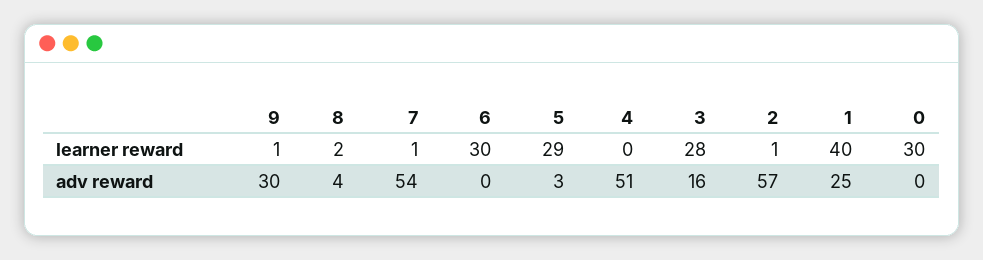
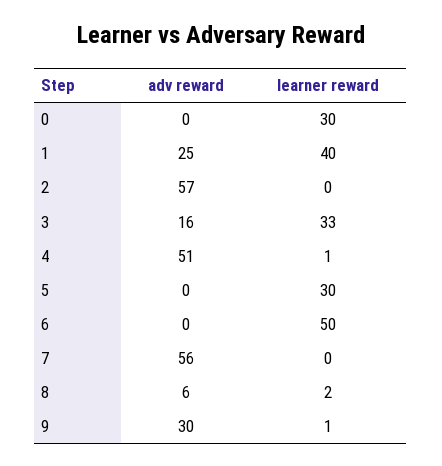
  {
    "9": {
      "learner reward": 1,
      "adv reward": 30
    },
    "8": {
      "learner reward": 2,
-     "adv reward": 4
+     "adv reward": 6
    },
    "7": {
-     "learner reward": 1,
+     "learner reward": 0,
-     "adv reward": 54
+     "adv reward": 56
    },
    "6": {
-     "learner reward": 30,
+     "learner reward": 50,
      "adv reward": 0
    },
    "5": {
-     "learner reward": 29,
+     "learner reward": 30,
-     "adv reward": 3
+     "adv reward": 0
    },
    "4": {
-     "learner reward": 0,
+     "learner reward": 1,
      "adv reward": 51
    },
    "3": {
-     "learner reward": 28,
+     "learner reward": 33,
      "adv reward": 16
    },
    "2": {
-     "learner reward": 1,
+     "learner reward": 0,
      "adv reward": 57
    },
    "1": {
      "learner reward": 40,
      "adv reward": 25
    },
    "0": {
      "learner reward": 30,
      "adv reward": 0
    }
  }

